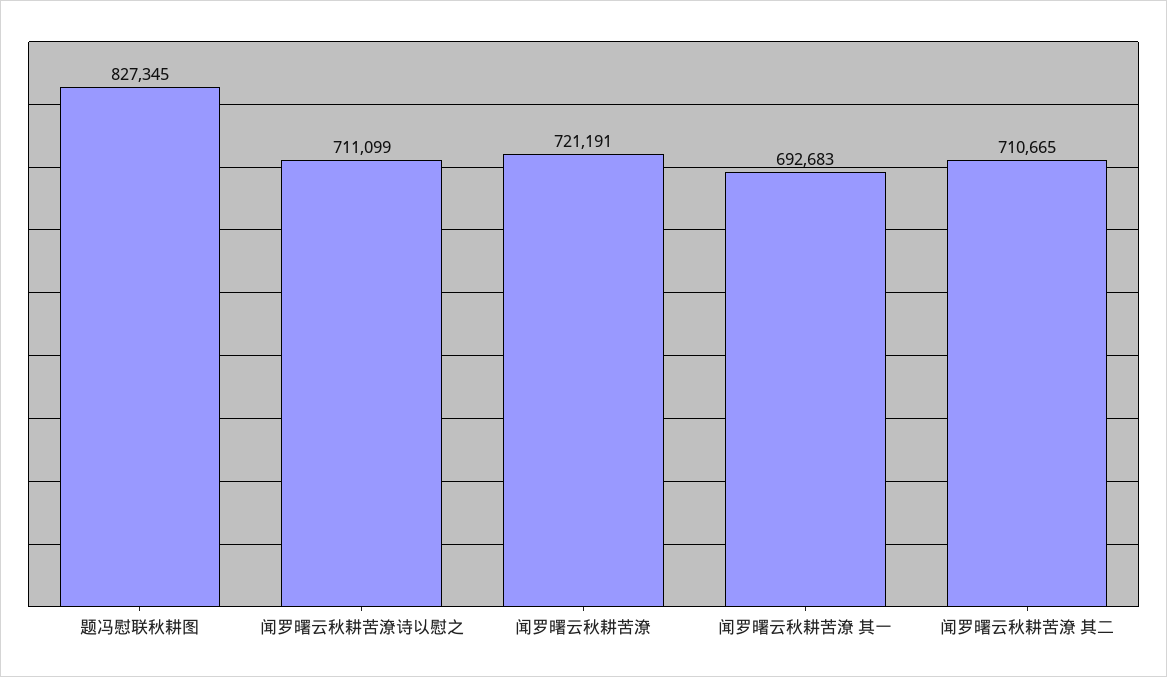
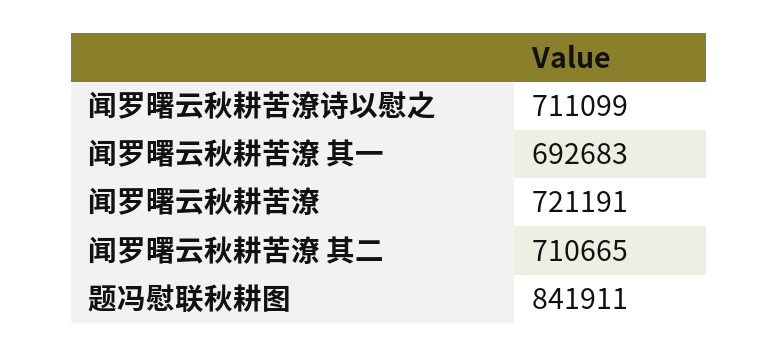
  {
-   "题冯慰联秋耕图": 827345,
+   "题冯慰联秋耕图": 841911,
    "闻罗曙云秋耕苦潦诗以慰之": 711099,
    "闻罗曙云秋耕苦潦": 721191,
    "闻罗曙云秋耕苦潦 其一": 692683,
    "闻罗曙云秋耕苦潦 其二": 710665
  }

